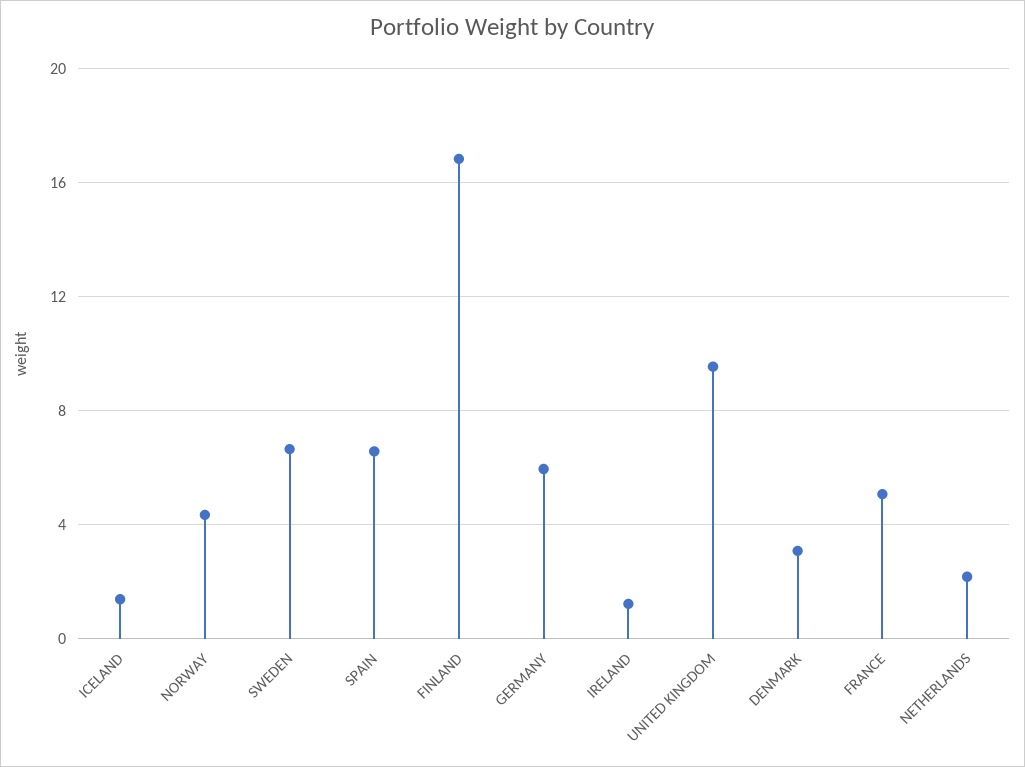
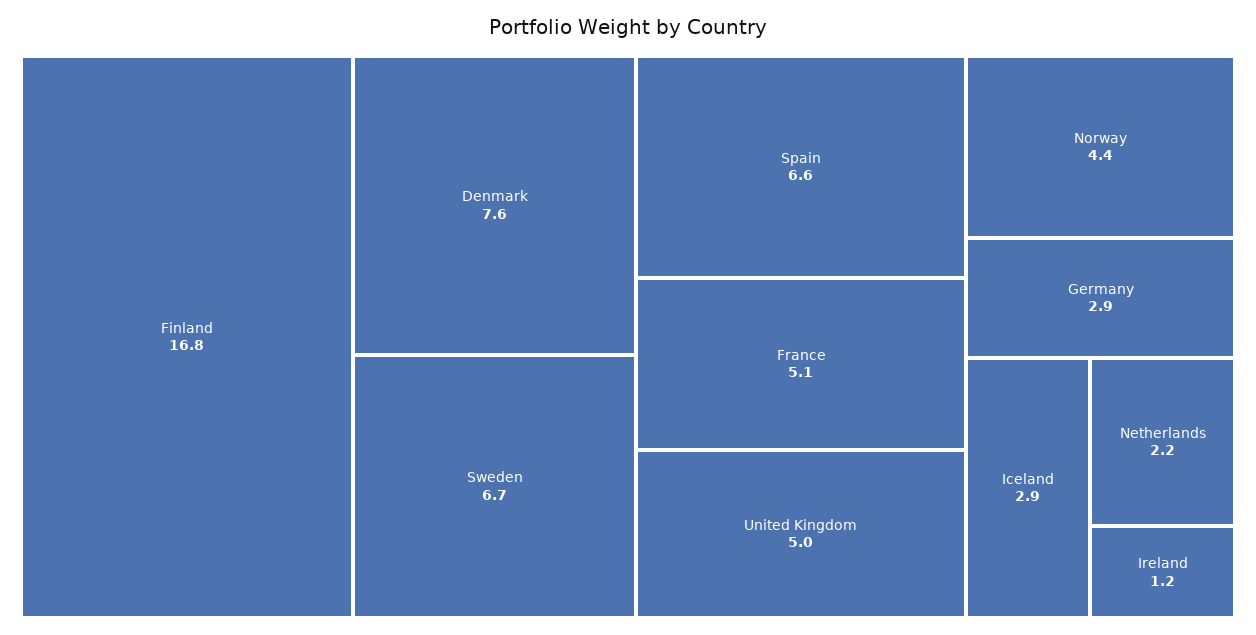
  {
-   "ICELAND": 1.5,
+   "ICELAND": 2.9,
    "NORWAY": 4.4,
    "SWEDEN": 6.7,
    "SPAIN": 6.6,
    "FINLAND": 16.8,
-   "GERMANY": 6,
+   "GERMANY": 2.9,
    "IRELAND": 1.2,
-   "UNITED KINGDOM": 9.5,
+   "UNITED KINGDOM": 5,
-   "DENMARK": 3,
+   "DENMARK": 7.6,
    "FRANCE": 5.1,
    "NETHERLANDS": 2.2
  }

